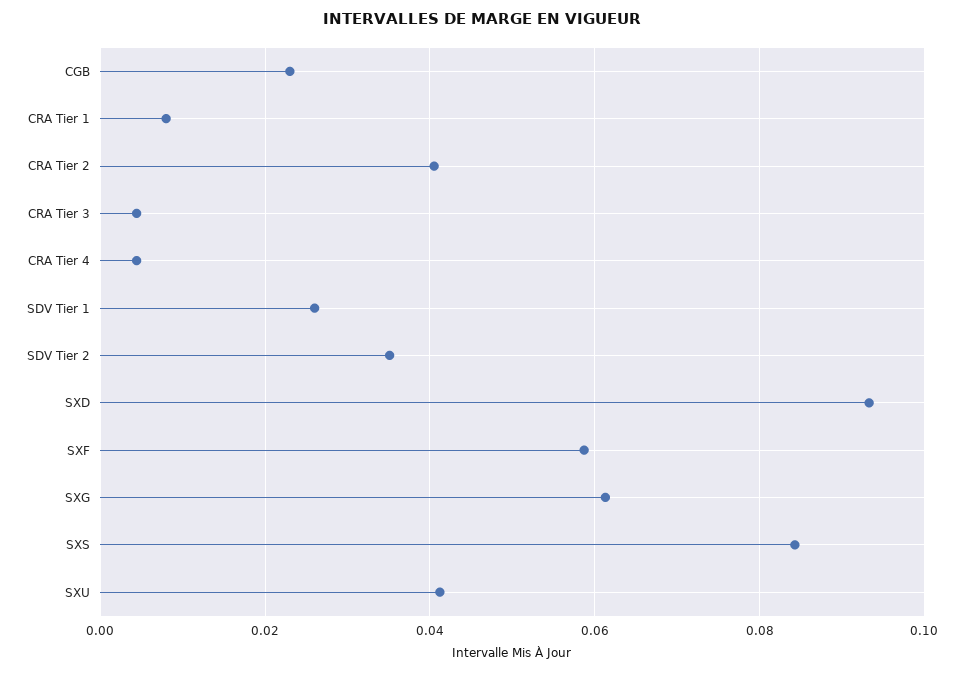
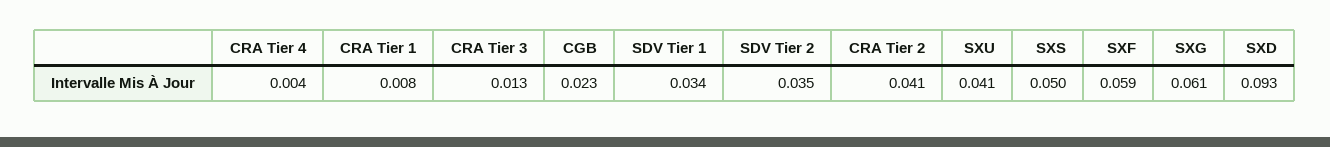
  {
    "CGB": 0.023,
    "CRA Tier 1": 0.008,
    "CRA Tier 2": 0.041,
-   "CRA Tier 3": 0.004,
+   "CRA Tier 3": 0.013,
    "CRA Tier 4": 0.004,
-   "SDV Tier 1": 0.026,
+   "SDV Tier 1": 0.034,
    "SDV Tier 2": 0.035,
    "SXD": 0.093,
    "SXF": 0.059,
    "SXG": 0.061,
-   "SXS": 0.084,
+   "SXS": 0.05,
    "SXU": 0.041
  }

